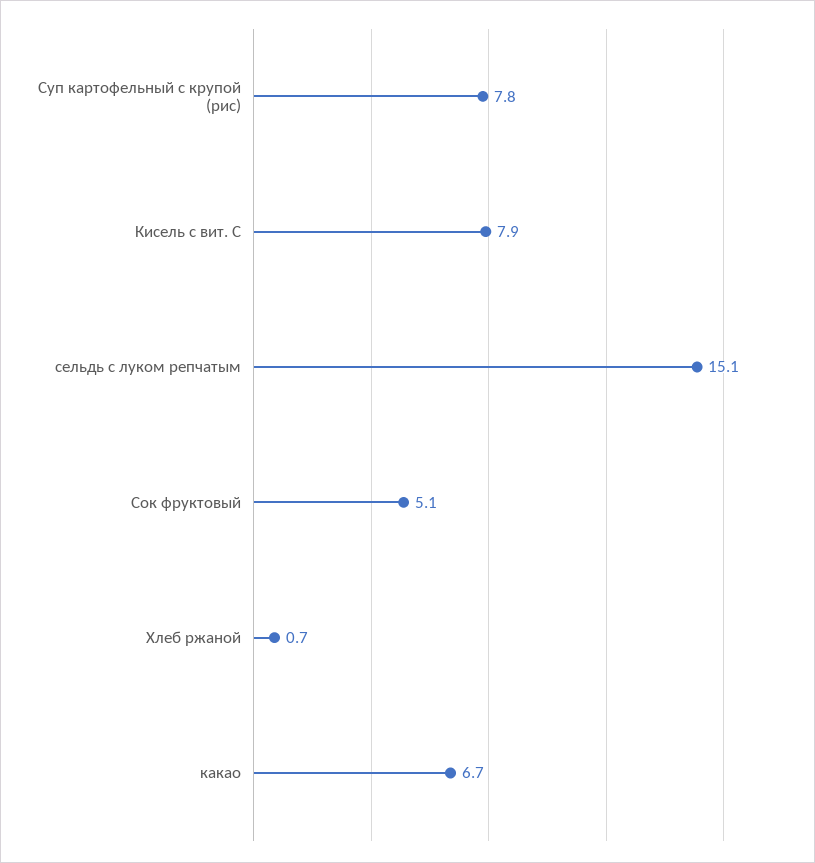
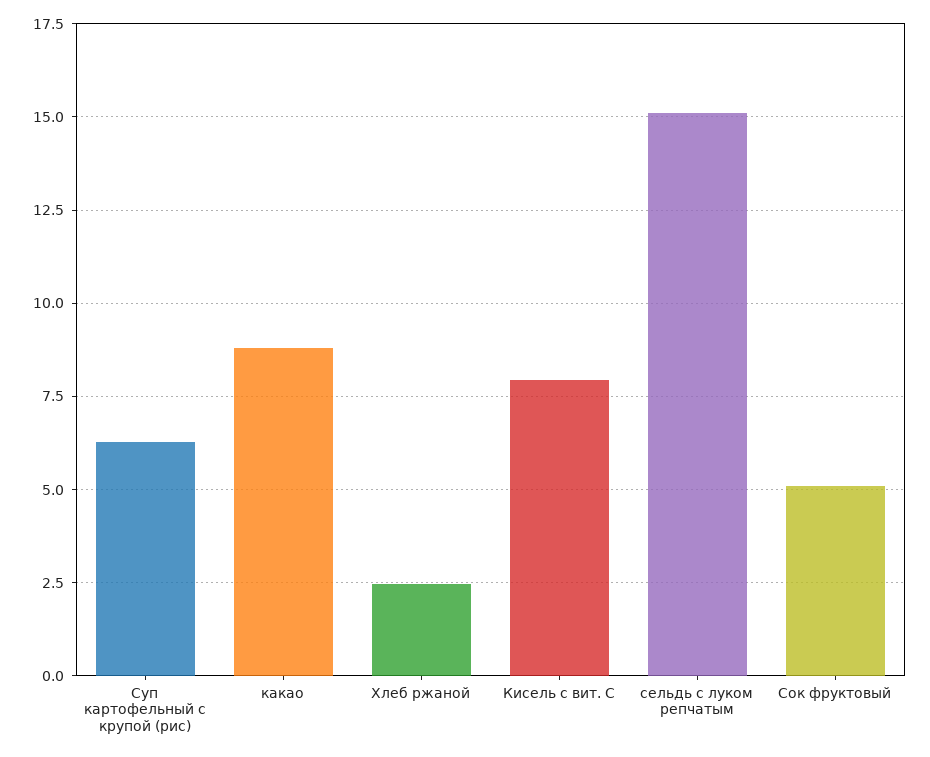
  {
-   "Суп картофельный с крупой (рис)": 7.8,
+   "Суп картофельный с крупой (рис)": 6.25,
    "Кисель с вит. С": 7.9,
    "сельдь с луком репчатым": 15.1,
    "Сок фруктовый": 5.1,
-   "Хлеб ржаной": 0.7,
+   "Хлеб ржаной": 2.5,
-   "какао": 6.7
+   "какао": 8.75
  }

